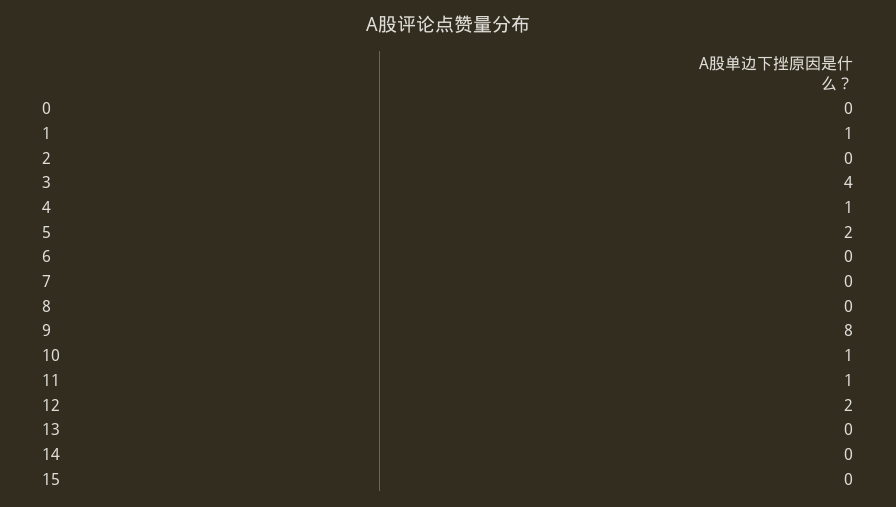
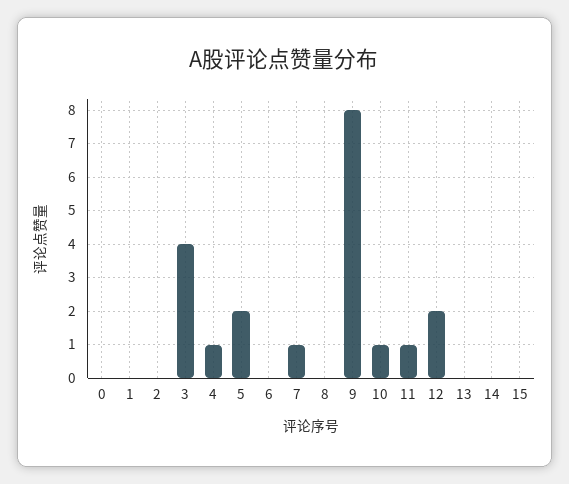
  {
    "0": 0,
-   "1": 1,
+   "1": 0,
    "2": 0,
    "3": 4,
    "4": 1,
    "5": 2,
    "6": 0,
-   "7": 0,
+   "7": 1,
    "8": 0,
    "9": 8,
    "10": 1,
    "11": 1,
    "12": 2,
    "13": 0,
    "14": 0,
    "15": 0
  }

